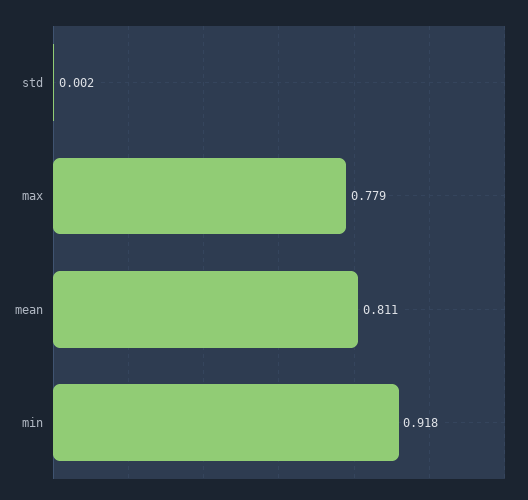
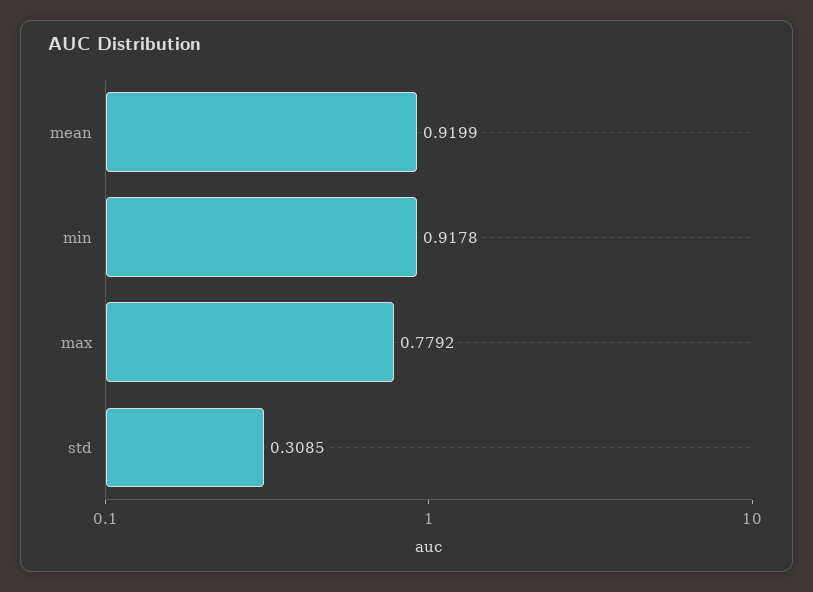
  {
-   "std": 0.002,
+   "std": 0.3085,
    "max": 0.7792,
-   "mean": 0.811,
+   "mean": 0.9199,
    "min": 0.9178
  }

